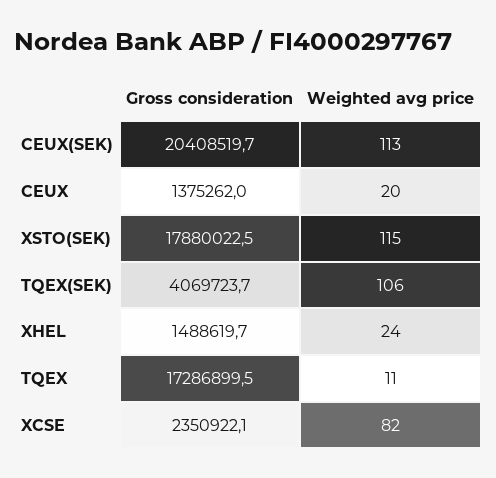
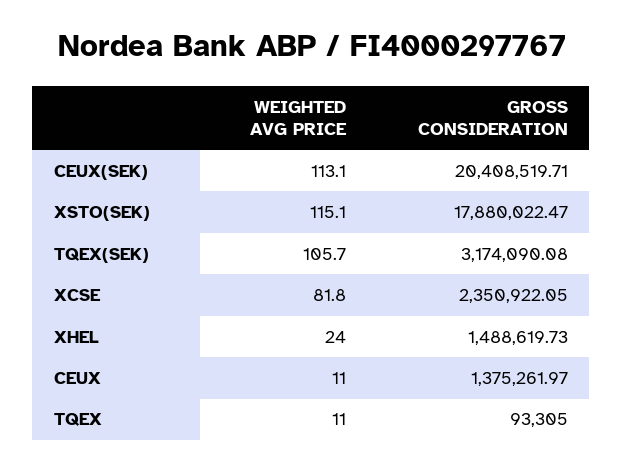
  {
    "Gross consideration": {
      "CEUX(SEK)": 20408519.71,
      "CEUX": 1375261.97,
      "XSTO(SEK)": 17880022.47,
-     "TQEX(SEK)": 4069723.7,
+     "TQEX(SEK)": 3174090.08,
      "XHEL": 1488619.73,
-     "TQEX": 17286899.5,
+     "TQEX": 93305,
      "XCSE": 2350922.05
    },
    "Weighted avg price": {
      "CEUX(SEK)": 113.1,
-     "CEUX": 20,
+     "CEUX": 11,
      "XSTO(SEK)": 115.1,
      "TQEX(SEK)": 105.7,
      "XHEL": 24,
      "TQEX": 11,
      "XCSE": 81.8
    }
  }

